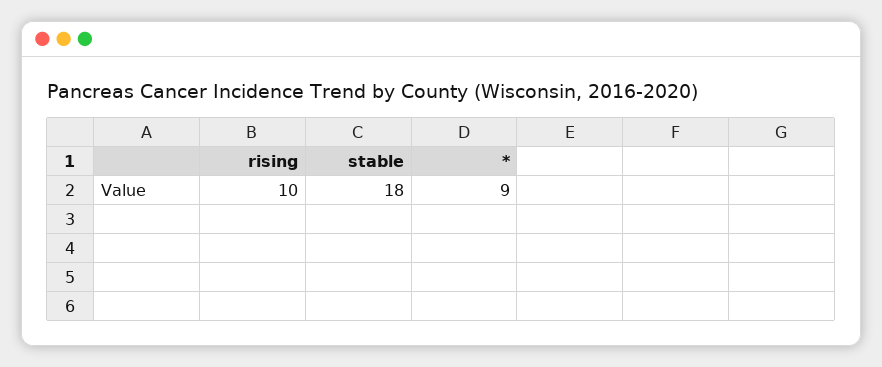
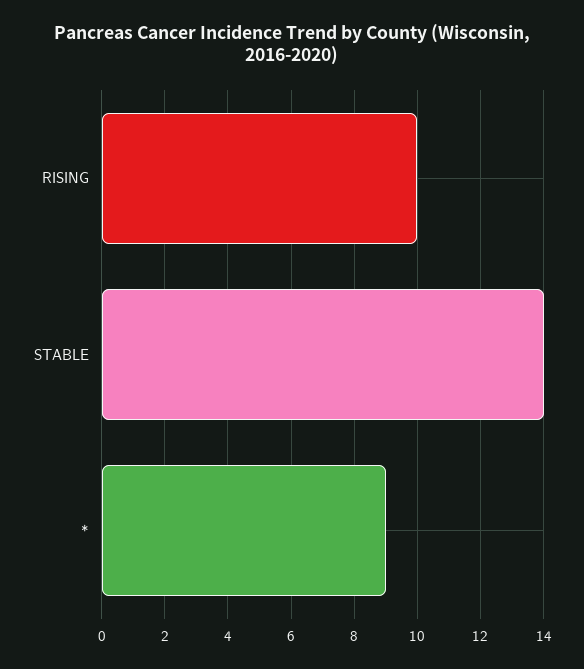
  {
    "rising": 10,
-   "stable": 18,
+   "stable": 14,
    "*": 9
  }

